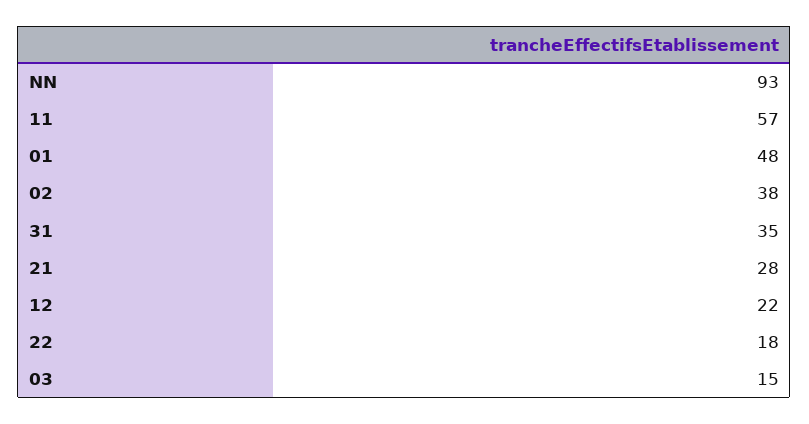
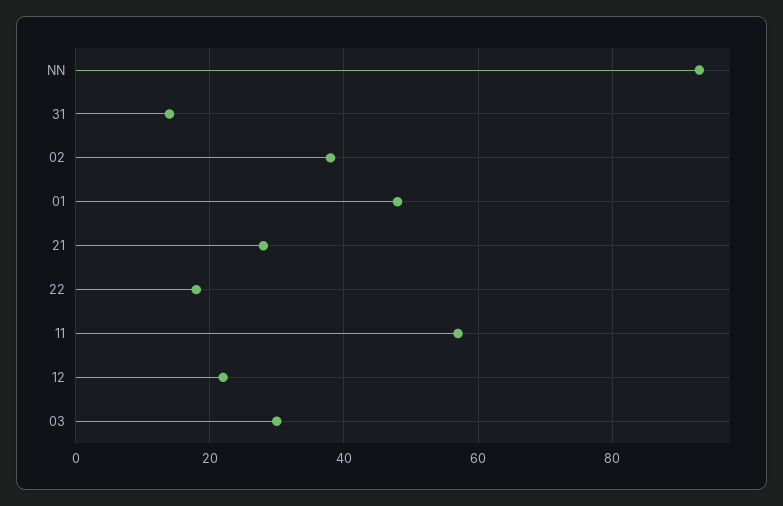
  {
    "NN": 93,
    "11": 57,
    "01": 48,
    "02": 38,
-   "31": 35,
+   "31": 15,
    "21": 28,
    "12": 22,
    "22": 18,
-   "03": 15
+   "03": 30
  }

